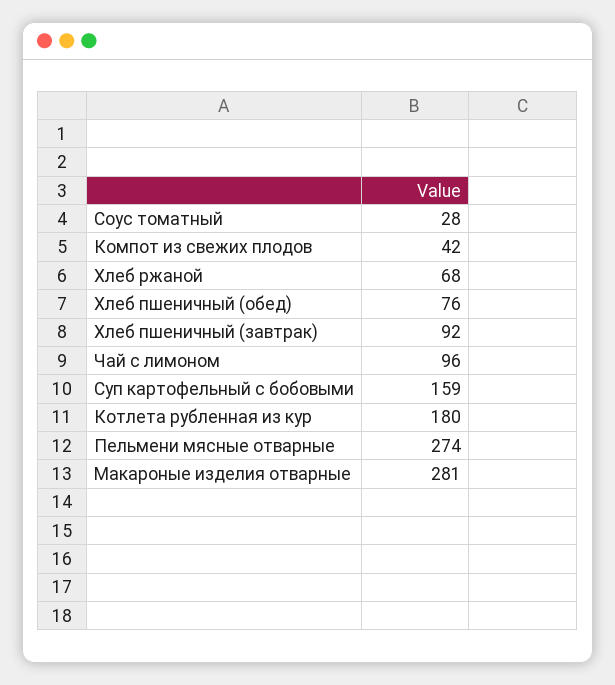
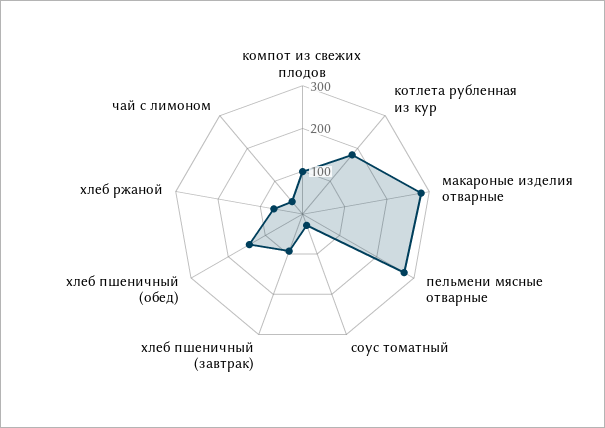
  {
    "Соус томатный": 28,
-   "Компот из свежих плодов": 42,
+   "Компот из свежих плодов": 100,
    "Хлеб ржаной": 68,
-   "Хлеб пшеничный (обед)": 76,
+   "Хлеб пшеничный (обед)": 140,
    "Хлеб пшеничный (завтрак)": 92,
-   "Чай с лимоном": 96,
+   "Чай с лимоном": 40,
-   "Суп картофельный с бобовыми": 159,
    "Котлета рубленная из кур": 180,
    "Пельмени мясные отварные": 274,
    "Макароные изделия отварные": 281
  }

